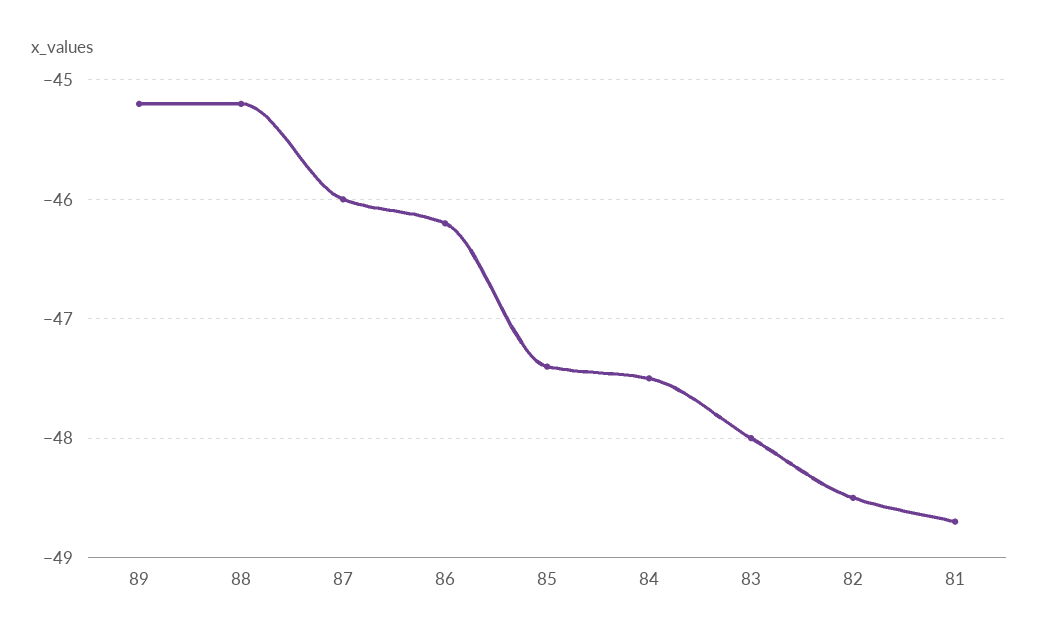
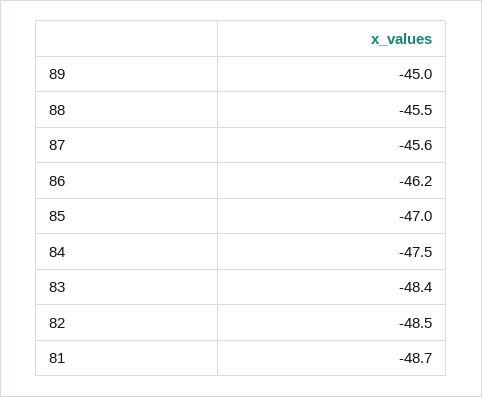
  {
-   "89": -45.2,
+   "89": -45,
-   "88": -45.2,
+   "88": -45.5,
-   "87": -46,
+   "87": -45.6,
    "86": -46.2,
-   "85": -47.4,
+   "85": -47,
    "84": -47.5,
-   "83": -48,
+   "83": -48.4,
    "82": -48.5,
    "81": -48.7
  }

